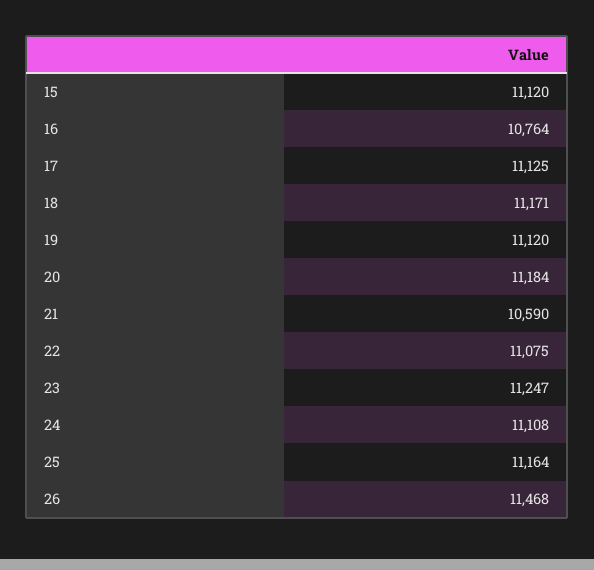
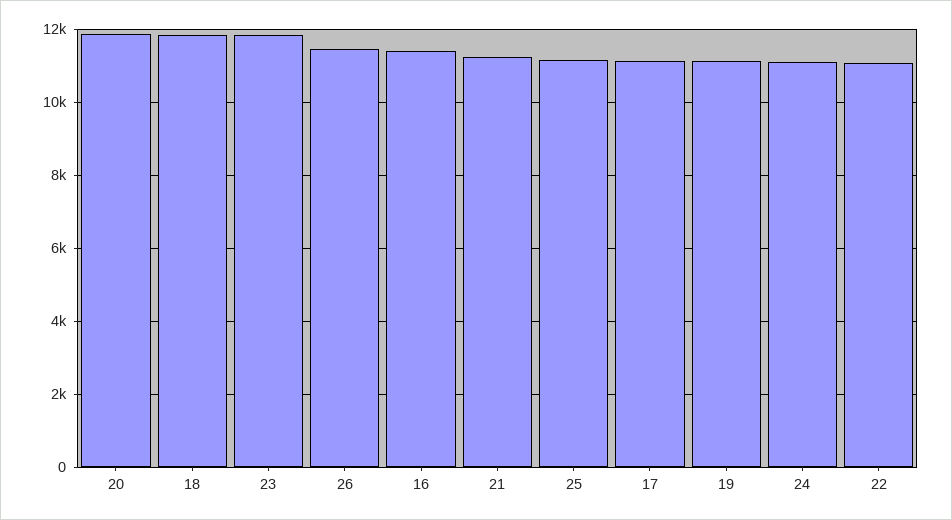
  {
-   "15": 11120,
-   "16": 10764,
+   "16": 11400,
    "17": 11125,
-   "18": 11171,
+   "18": 11800,
    "19": 11120,
-   "20": 11184,
+   "20": 11800,
-   "21": 10590,
+   "21": 11200,
    "22": 11075,
-   "23": 11247,
+   "23": 11800,
    "24": 11108,
    "25": 11164,
    "26": 11468
  }

